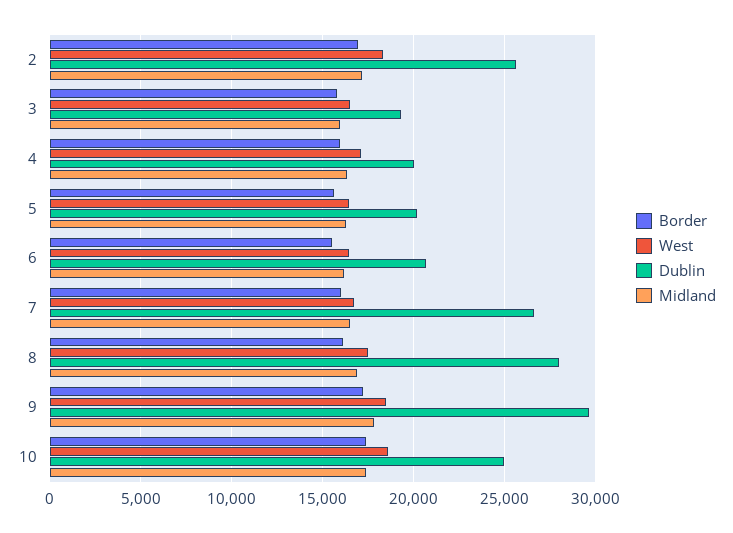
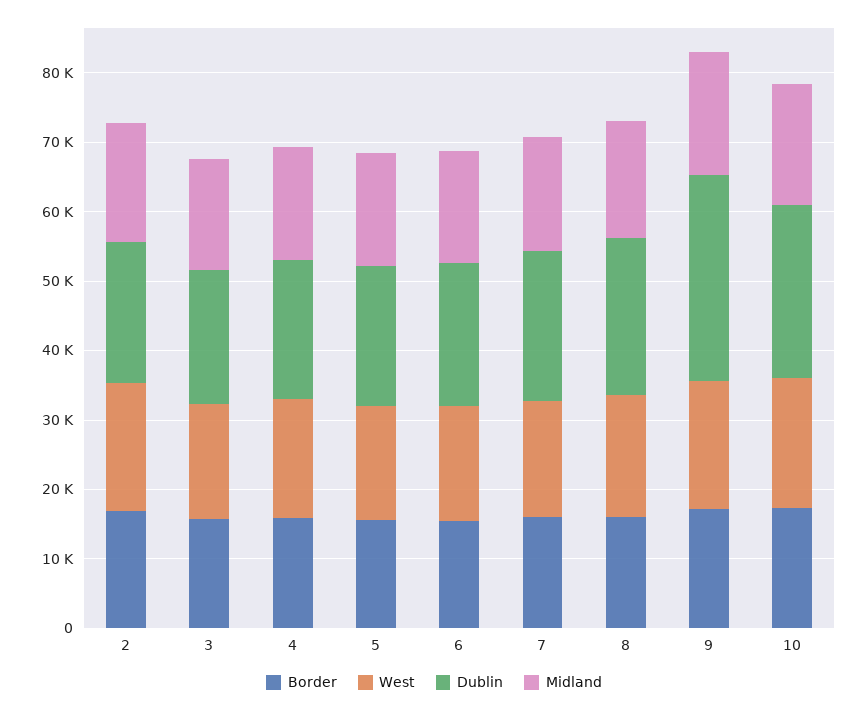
  {
    "Border": {
      "2": 17000,
      "3": 16000,
      "4": 16000,
      "5": 15500,
      "6": 15500,
      "7": 16000,
      "8": 16000,
      "9": 17000,
      "10": 17500
    },
    "West": {
      "2": 18500,
      "3": 16500,
      "4": 17000,
      "5": 16500,
      "6": 16500,
      "7": 16500,
      "8": 17500,
      "9": 18500,
      "10": 18500
    },
    "Dublin": {
-     "2": 25500,
+     "2": 20000,
      "3": 19500,
      "4": 20000,
      "5": 20000,
      "6": 20500,
-     "7": 26500,
+     "7": 22000,
-     "8": 28000,
+     "8": 22000,
      "9": 29500,
      "10": 25000
    },
    "Midland": {
      "2": 17000,
      "3": 16000,
      "4": 16500,
      "5": 16500,
      "6": 16000,
      "7": 16500,
      "8": 17000,
      "9": 18000,
      "10": 17500
    }
  }

